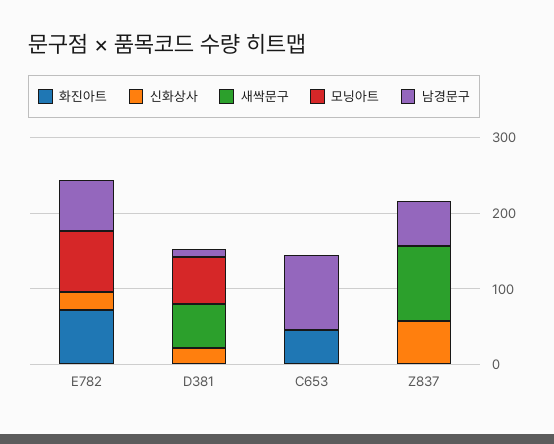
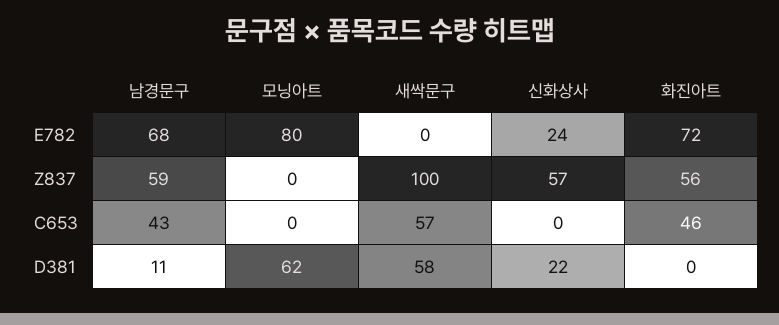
  {
    "화진아트": {
      "E782": 72,
      "D381": 0,
      "C653": 46,
-     "Z837": 0
+     "Z837": 56
    },
    "신화상사": {
      "E782": 24,
      "D381": 22,
      "C653": 0,
      "Z837": 57
    },
    "새싹문구": {
      "E782": 0,
      "D381": 58,
-     "C653": 0,
+     "C653": 57,
      "Z837": 100
    },
    "모닝아트": {
      "E782": 80,
      "D381": 62,
      "C653": 0,
      "Z837": 0
    },
    "남경문구": {
      "E782": 68,
      "D381": 11,
-     "C653": 100,
+     "C653": 43,
      "Z837": 59
    }
  }

